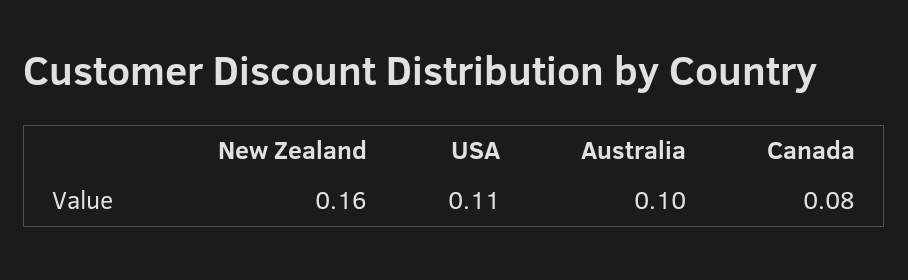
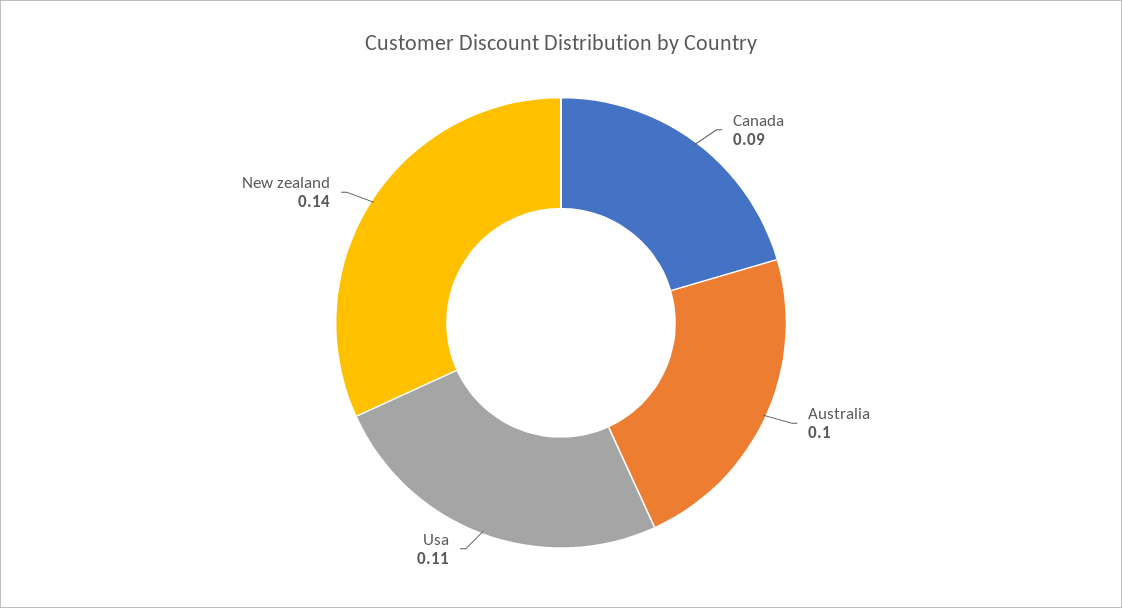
  {
-   "New Zealand": 0.16,
+   "New Zealand": 0.14,
    "USA": 0.11,
    "Australia": 0.1,
-   "Canada": 0.08
+   "Canada": 0.09
  }

